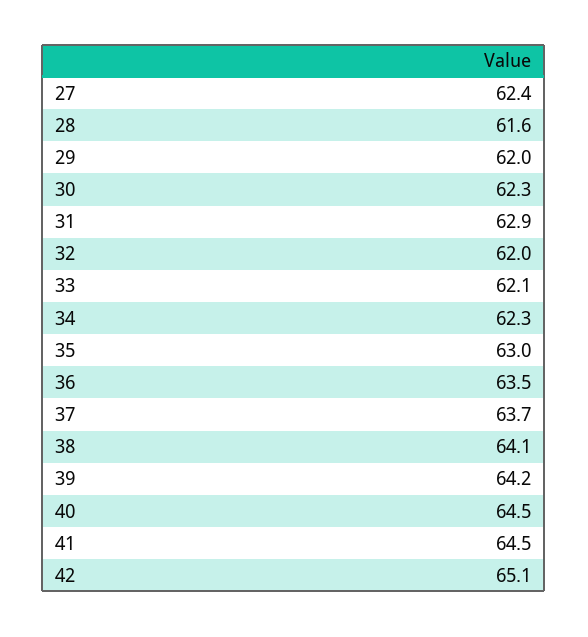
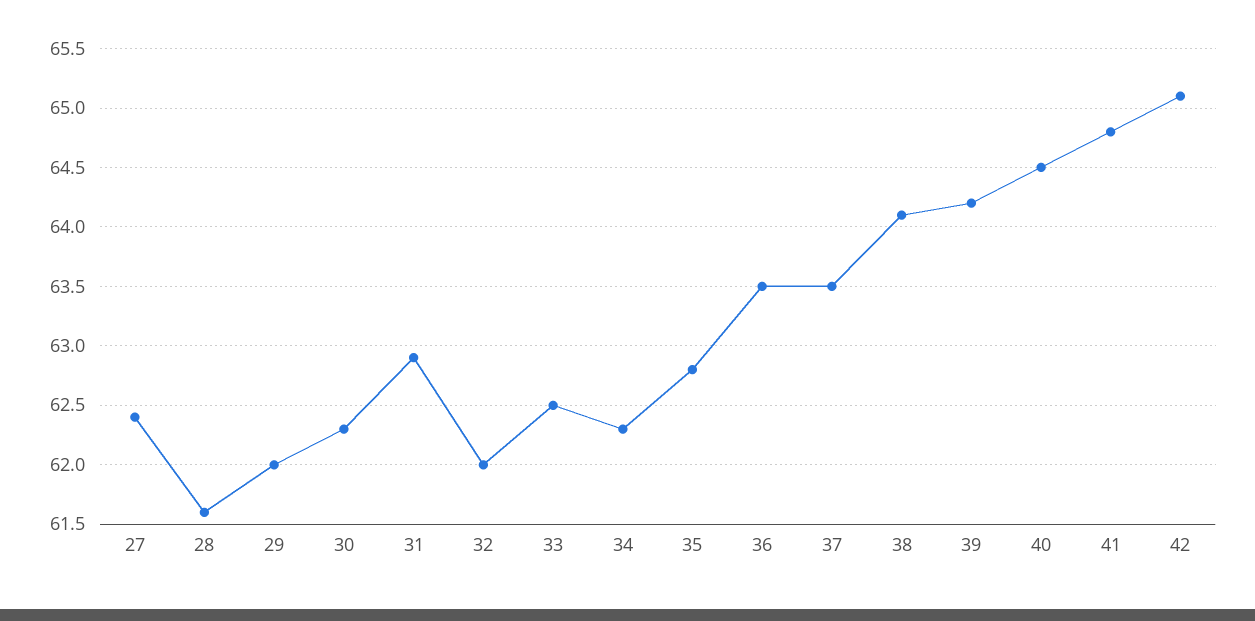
  {
    "27": 62.4,
    "28": 61.6,
    "29": 62,
    "30": 62.3,
    "31": 62.9,
    "32": 62,
-   "33": 62.1,
+   "33": 62.5,
    "34": 62.3,
-   "35": 63,
+   "35": 62.8,
    "36": 63.5,
-   "37": 63.7,
+   "37": 63.5,
    "38": 64.1,
    "39": 64.2,
    "40": 64.5,
-   "41": 64.5,
+   "41": 64.8,
    "42": 65.1
  }

